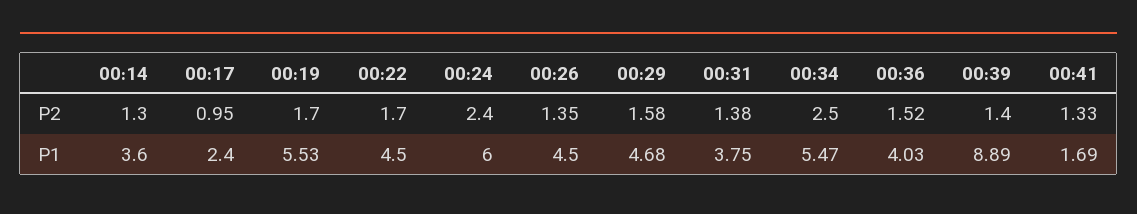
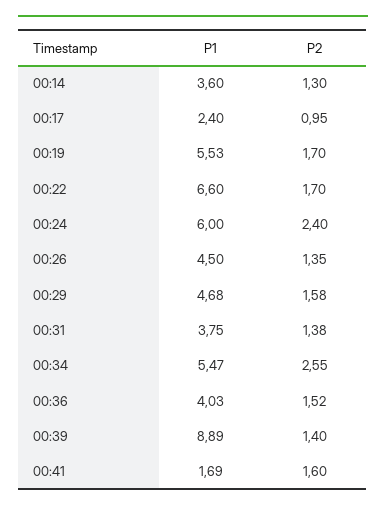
  {
    "00:14": {
      "P2": 1.3,
      "P1": 3.6
    },
    "00:17": {
      "P2": 0.95,
      "P1": 2.4
    },
    "00:19": {
      "P2": 1.7,
      "P1": 5.53
    },
    "00:22": {
      "P2": 1.7,
-     "P1": 4.5
+     "P1": 6.6
    },
    "00:24": {
      "P2": 2.4,
      "P1": 6
    },
    "00:26": {
      "P2": 1.35,
      "P1": 4.5
    },
    "00:29": {
      "P2": 1.58,
      "P1": 4.68
    },
    "00:31": {
      "P2": 1.38,
      "P1": 3.75
    },
    "00:34": {
-     "P2": 2.5,
+     "P2": 2.55,
      "P1": 5.47
    },
    "00:36": {
      "P2": 1.52,
      "P1": 4.03
    },
    "00:39": {
      "P2": 1.4,
      "P1": 8.89
    },
    "00:41": {
-     "P2": 1.33,
+     "P2": 1.6,
      "P1": 1.69
    }
  }

